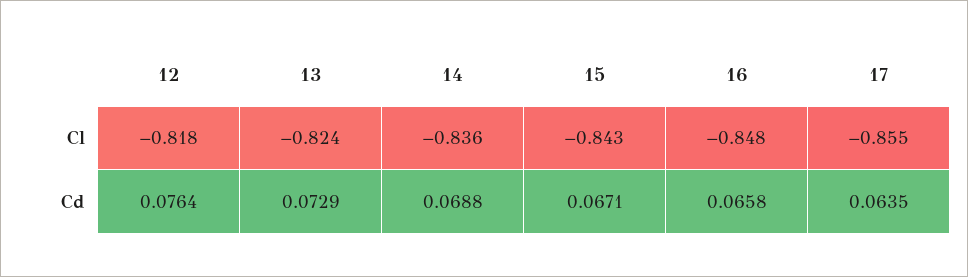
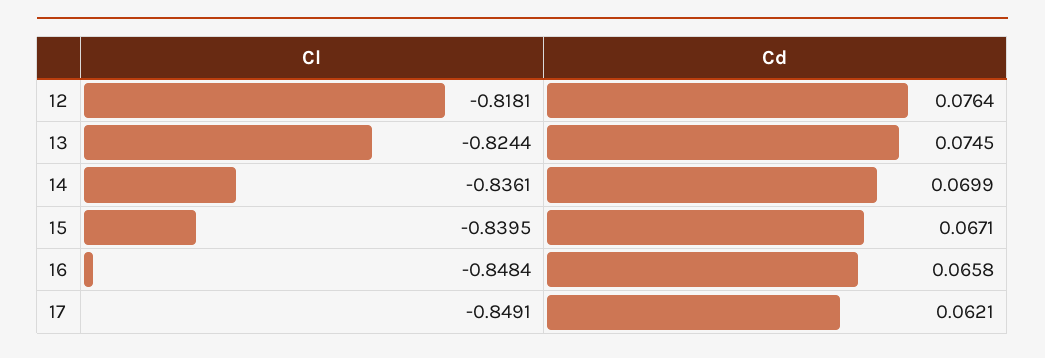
  {
    "12": {
      "Cl": -0.8181,
      "Cd": 0.0764
    },
    "13": {
      "Cl": -0.8244,
-     "Cd": 0.0729
+     "Cd": 0.0745
    },
    "14": {
      "Cl": -0.8361,
-     "Cd": 0.0688
+     "Cd": 0.0699
    },
    "15": {
-     "Cl": -0.843,
+     "Cl": -0.8395,
      "Cd": 0.0671
    },
    "16": {
      "Cl": -0.8484,
      "Cd": 0.0658
    },
    "17": {
-     "Cl": -0.855,
+     "Cl": -0.8491,
-     "Cd": 0.0635
+     "Cd": 0.0621
    }
  }

